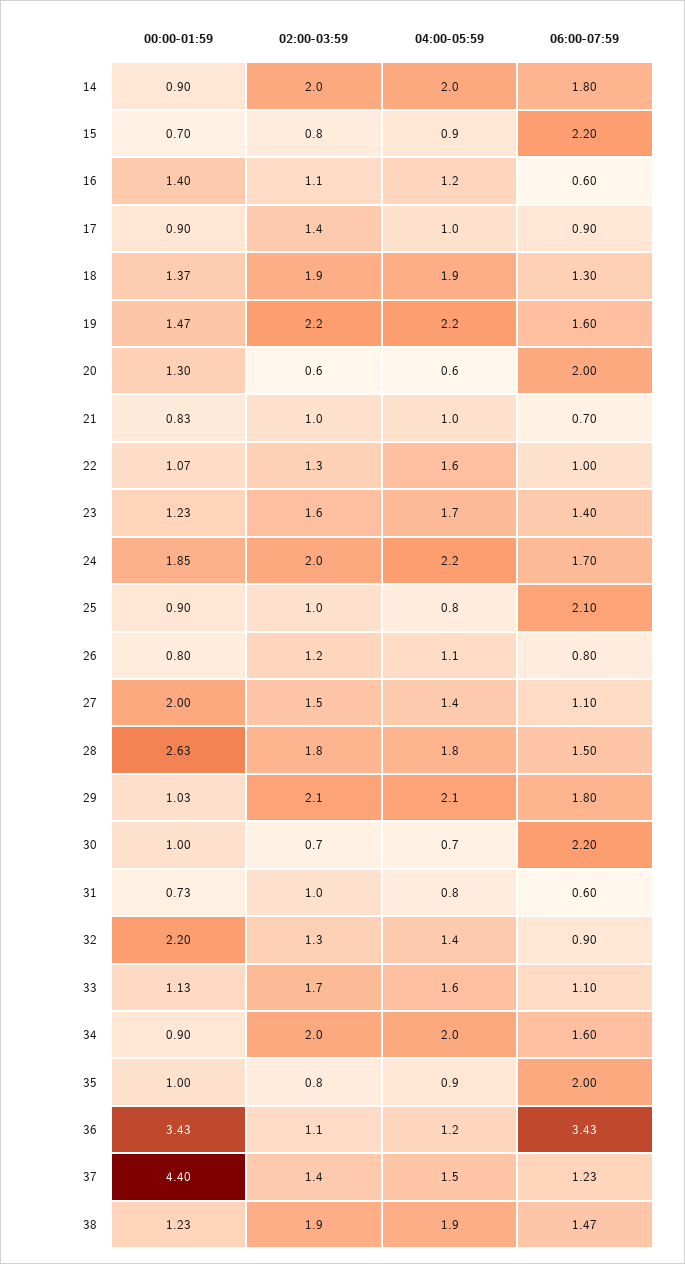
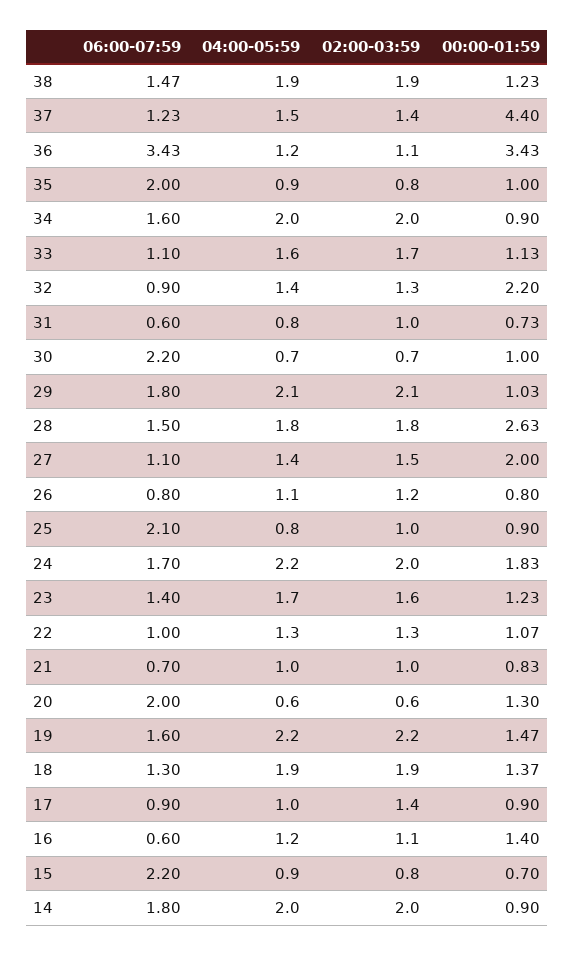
  {
    "00:00-01:59": {
      "14": 0.9,
      "15": 0.7,
      "16": 1.4,
      "17": 0.9,
      "18": 1.37,
      "19": 1.47,
      "20": 1.3,
      "21": 0.83,
      "22": 1.07,
      "23": 1.23,
-     "24": 1.85,
+     "24": 1.83,
      "25": 0.9,
      "26": 0.8,
      "27": 2,
      "28": 2.63,
      "29": 1.03,
      "30": 1,
      "31": 0.73,
      "32": 2.2,
      "33": 1.13,
      "34": 0.9,
      "35": 1,
      "36": 3.43,
      "37": 4.4,
      "38": 1.23
    },
    "02:00-03:59": {
      "14": 2,
      "15": 0.8,
      "16": 1.1,
      "17": 1.4,
      "18": 1.9,
      "19": 2.2,
      "20": 0.6,
      "21": 1,
      "22": 1.3,
      "23": 1.6,
      "24": 2,
      "25": 1,
      "26": 1.2,
      "27": 1.5,
      "28": 1.8,
      "29": 2.1,
      "30": 0.7,
      "31": 1,
      "32": 1.3,
      "33": 1.7,
      "34": 2,
      "35": 0.8,
      "36": 1.1,
      "37": 1.4,
      "38": 1.9
    },
    "04:00-05:59": {
      "14": 2,
      "15": 0.9,
      "16": 1.2,
      "17": 1,
      "18": 1.9,
      "19": 2.2,
      "20": 0.6,
      "21": 1,
-     "22": 1.6,
+     "22": 1.3,
      "23": 1.7,
      "24": 2.2,
      "25": 0.8,
      "26": 1.1,
      "27": 1.4,
      "28": 1.8,
      "29": 2.1,
      "30": 0.7,
      "31": 0.8,
      "32": 1.4,
      "33": 1.6,
      "34": 2,
      "35": 0.9,
      "36": 1.2,
      "37": 1.5,
      "38": 1.9
    },
    "06:00-07:59": {
      "14": 1.8,
      "15": 2.2,
      "16": 0.6,
      "17": 0.9,
      "18": 1.3,
      "19": 1.6,
      "20": 2,
      "21": 0.7,
      "22": 1,
      "23": 1.4,
      "24": 1.7,
      "25": 2.1,
      "26": 0.8,
      "27": 1.1,
      "28": 1.5,
      "29": 1.8,
      "30": 2.2,
      "31": 0.6,
      "32": 0.9,
      "33": 1.1,
      "34": 1.6,
      "35": 2,
      "36": 3.43,
      "37": 1.23,
      "38": 1.47
    }
  }

